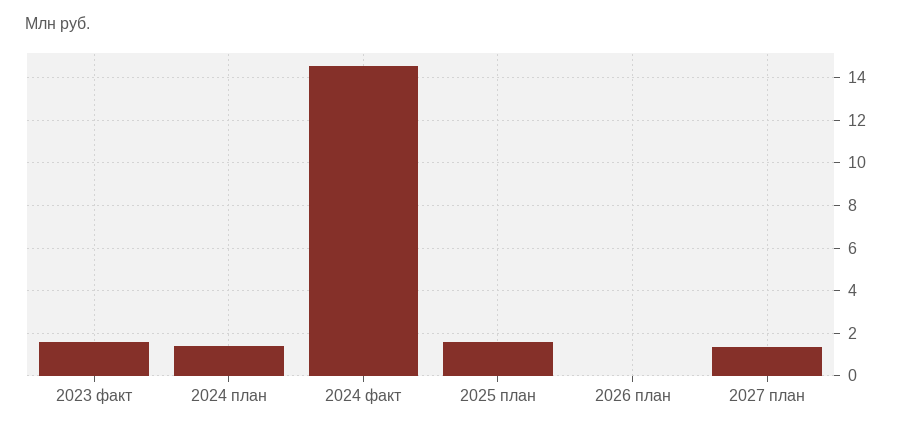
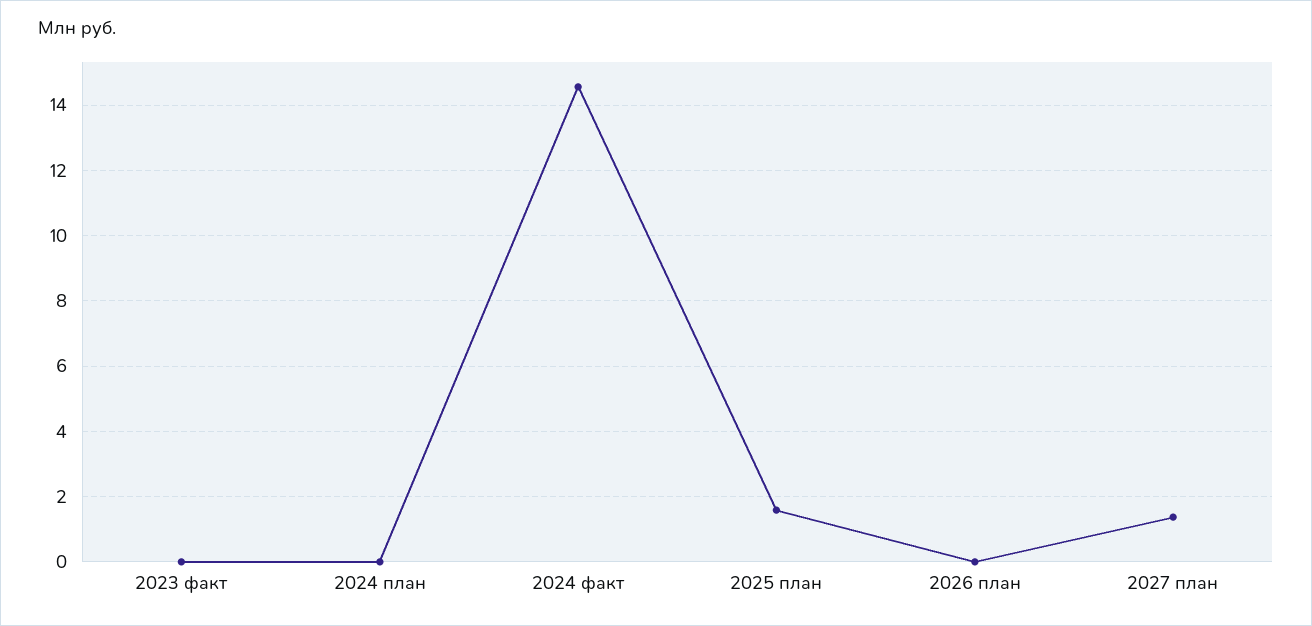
  {
-   "2023 факт": 1.5,
+   "2023 факт": 0,
-   "2024 план": 1.5,
+   "2024 план": 0,
    "2024 факт": 14.6,
    "2025 план": 1.6,
    "2026 план": 0,
    "2027 план": 1.4
  }

